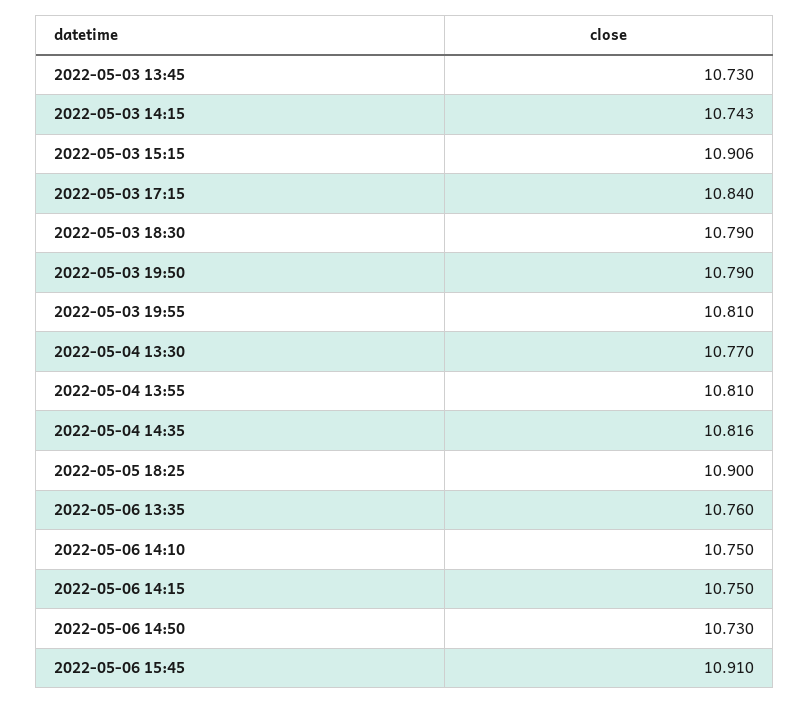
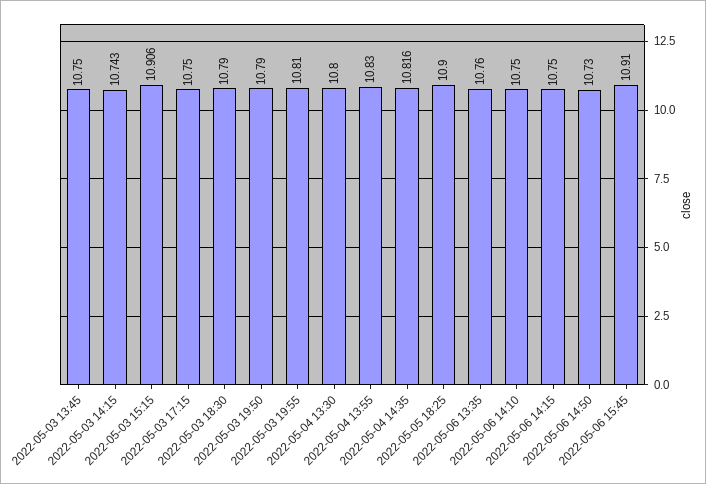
  {
-   "2022-05-03 13:45": 10.73,
+   "2022-05-03 13:45": 10.75,
    "2022-05-03 14:15": 10.743,
    "2022-05-03 15:15": 10.906,
-   "2022-05-03 17:15": 10.84,
+   "2022-05-03 17:15": 10.75,
    "2022-05-03 18:30": 10.79,
    "2022-05-03 19:50": 10.79,
    "2022-05-03 19:55": 10.81,
-   "2022-05-04 13:30": 10.77,
+   "2022-05-04 13:30": 10.8,
-   "2022-05-04 13:55": 10.81,
+   "2022-05-04 13:55": 10.83,
    "2022-05-04 14:35": 10.816,
    "2022-05-05 18:25": 10.9,
    "2022-05-06 13:35": 10.76,
    "2022-05-06 14:10": 10.75,
    "2022-05-06 14:15": 10.75,
    "2022-05-06 14:50": 10.73,
    "2022-05-06 15:45": 10.91
  }

